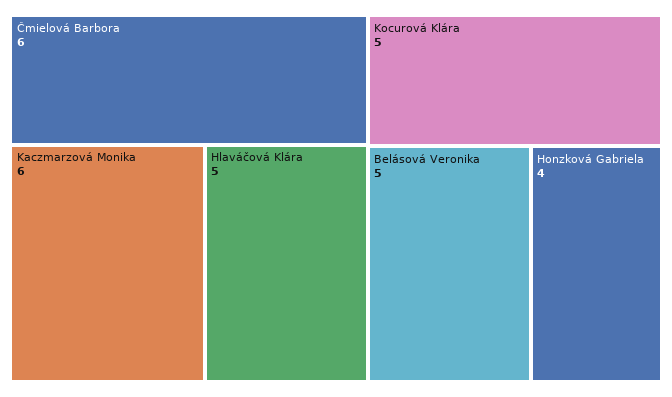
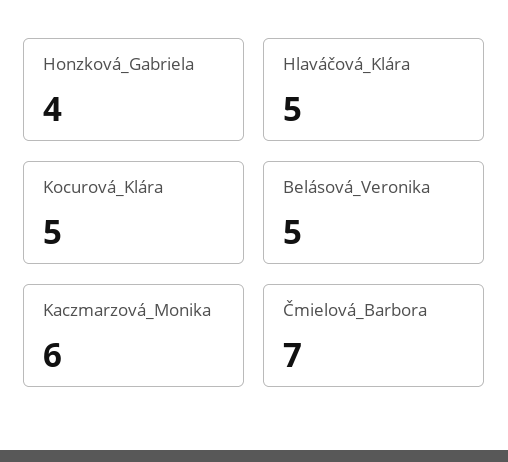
  {
-   "Čmielová Barbora": 6,
+   "Čmielová Barbora": 7,
    "Kaczmarzová Monika": 6,
    "Hlaváčová Klára": 5,
    "Kocurová Klára": 5,
    "Belásová Veronika": 5,
    "Honzková Gabriela": 4
  }

